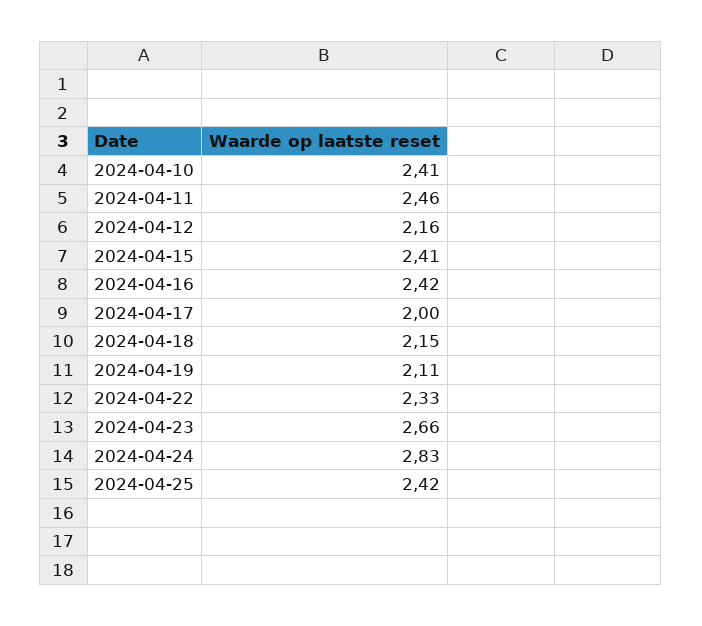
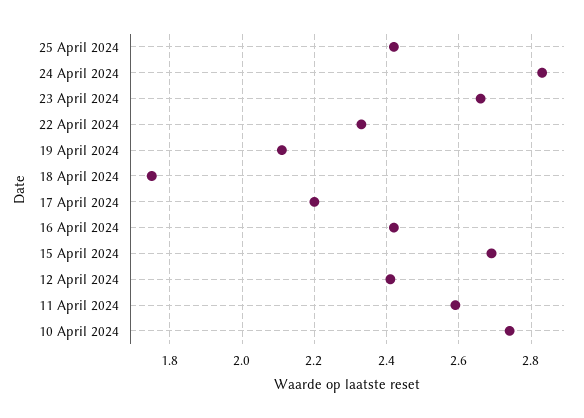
  {
-   "2024-04-10": 2.41,
+   "2024-04-10": 2.75,
-   "2024-04-11": 2.46,
+   "2024-04-11": 2.6,
-   "2024-04-12": 2.16,
+   "2024-04-12": 2.4,
-   "2024-04-15": 2.41,
+   "2024-04-15": 2.7,
    "2024-04-16": 2.42,
-   "2024-04-17": 2,
+   "2024-04-17": 2.2,
-   "2024-04-18": 2.15,
+   "2024-04-18": 1.75,
    "2024-04-19": 2.11,
    "2024-04-22": 2.33,
    "2024-04-23": 2.66,
    "2024-04-24": 2.83,
    "2024-04-25": 2.42
  }

